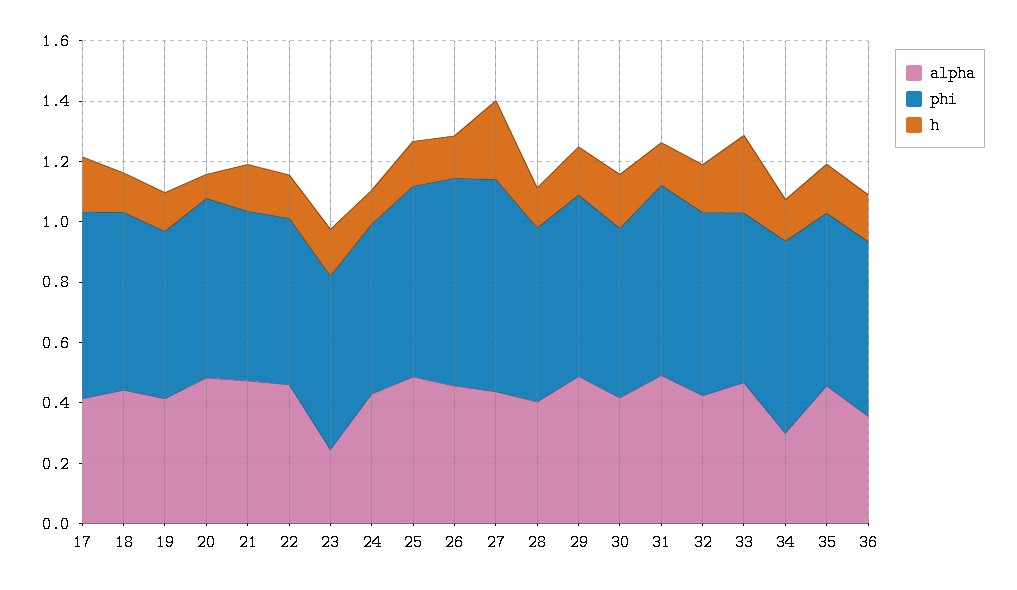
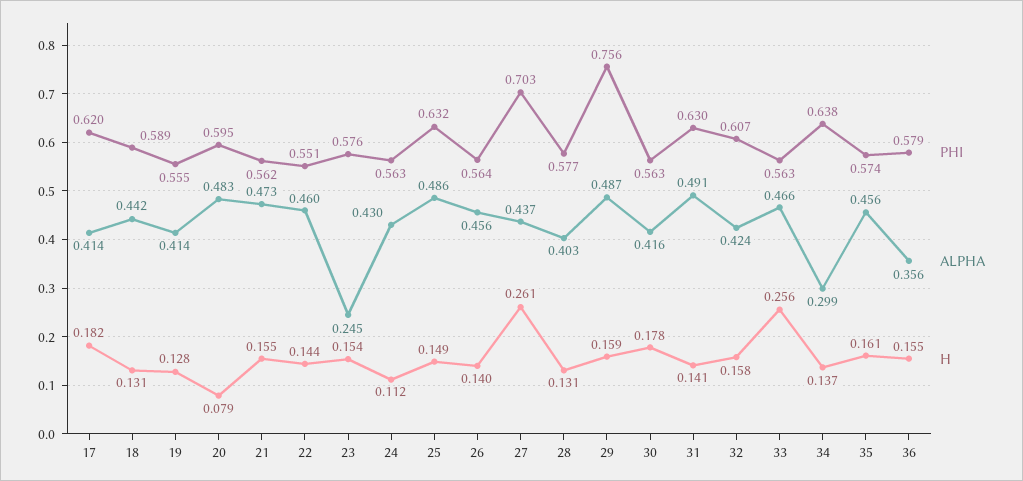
  {
    "alpha": {
      "17": 0.414,
      "18": 0.442,
      "19": 0.414,
      "20": 0.483,
      "21": 0.473,
      "22": 0.46,
      "23": 0.245,
      "24": 0.43,
      "25": 0.486,
      "26": 0.456,
      "27": 0.437,
      "28": 0.403,
      "29": 0.487,
      "30": 0.416,
      "31": 0.491,
      "32": 0.424,
      "33": 0.466,
      "34": 0.299,
      "35": 0.456,
      "36": 0.356
    },
    "phi": {
      "17": 0.62,
      "18": 0.589,
      "19": 0.555,
      "20": 0.595,
      "21": 0.562,
      "22": 0.551,
      "23": 0.576,
      "24": 0.563,
      "25": 0.632,
-     "26": 0.7,
+     "26": 0.564,
      "27": 0.703,
      "28": 0.577,
-     "29": 0.6,
+     "29": 0.756,
      "30": 0.563,
      "31": 0.63,
      "32": 0.607,
      "33": 0.563,
      "34": 0.638,
      "35": 0.574,
      "36": 0.579
    },
    "h": {
      "17": 0.182,
      "18": 0.131,
      "19": 0.128,
      "20": 0.079,
      "21": 0.155,
      "22": 0.144,
      "23": 0.154,
      "24": 0.112,
      "25": 0.149,
      "26": 0.14,
      "27": 0.261,
      "28": 0.131,
      "29": 0.159,
      "30": 0.178,
      "31": 0.141,
      "32": 0.158,
      "33": 0.256,
      "34": 0.137,
      "35": 0.161,
      "36": 0.155
    }
  }

